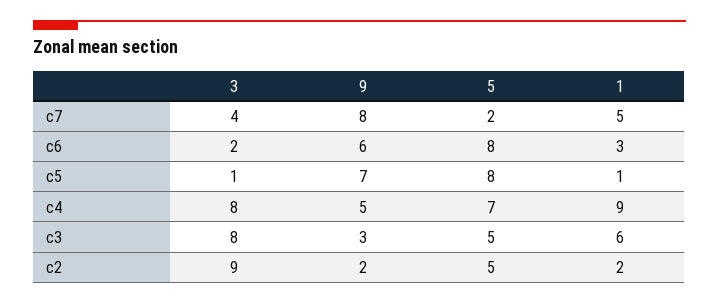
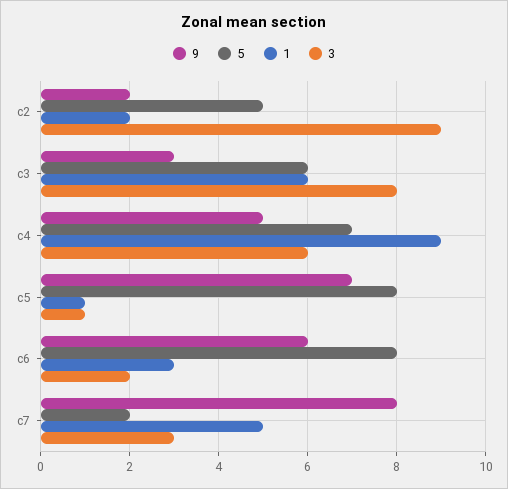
  {
    "3": {
-     "c7": 4,
+     "c7": 3,
      "c6": 2,
      "c5": 1,
-     "c4": 8,
+     "c4": 6,
      "c3": 8,
      "c2": 9
    },
    "9": {
      "c7": 8,
      "c6": 6,
      "c5": 7,
      "c4": 5,
      "c3": 3,
      "c2": 2
    },
    "5": {
      "c7": 2,
      "c6": 8,
      "c5": 8,
      "c4": 7,
-     "c3": 5,
+     "c3": 6,
      "c2": 5
    },
    "1": {
      "c7": 5,
      "c6": 3,
      "c5": 1,
      "c4": 9,
      "c3": 6,
      "c2": 2
    }
  }

